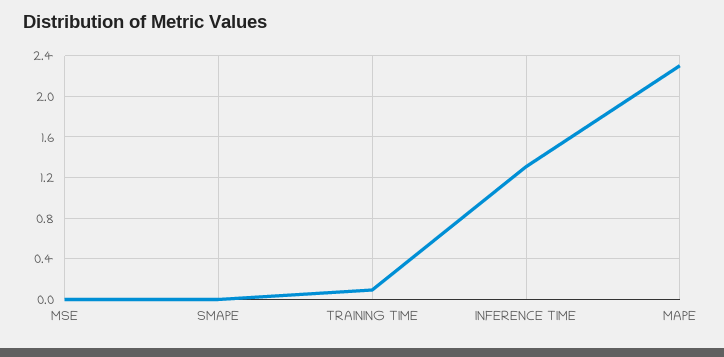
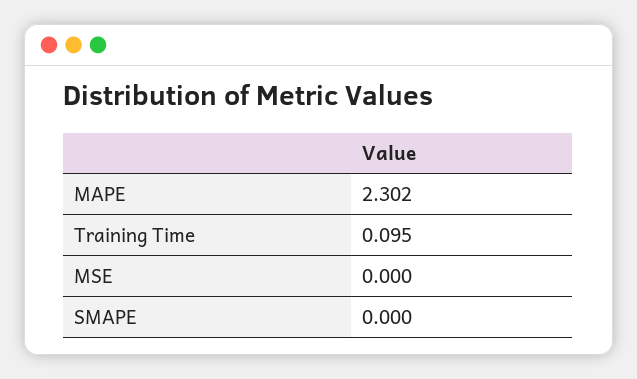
  {
    "MSE": 0,
    "SMAPE": 0,
    "TRAINING TIME": 0.095,
-   "INFERENCE TIME": 1.3,
    "MAPE": 2.302
  }

